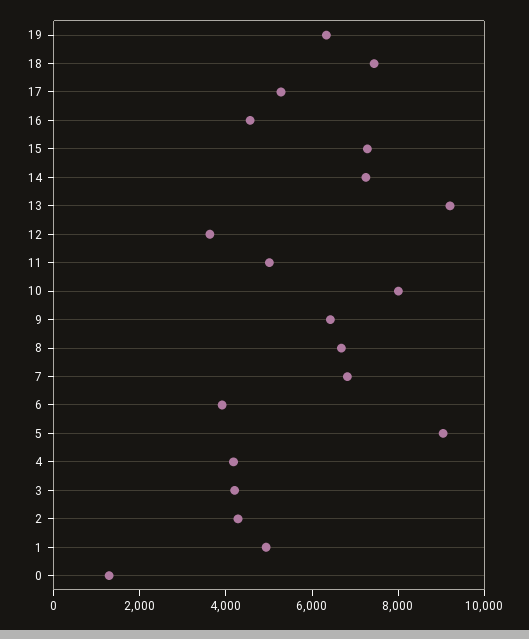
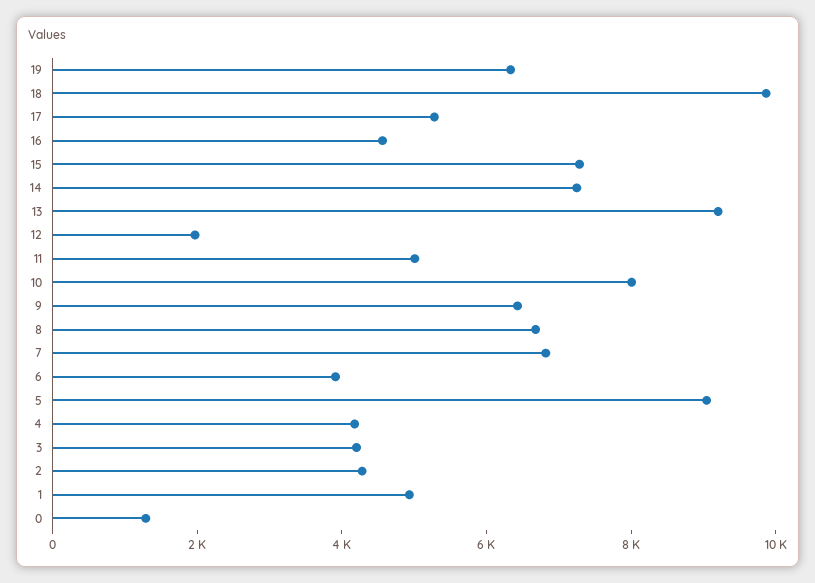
  {
    "19": 6500,
-   "18": 7500,
+   "18": 10000,
    "17": 5500,
    "16": 4500,
    "15": 7500,
    "14": 7000,
    "13": 9000,
-   "12": 3500,
+   "12": 2000,
    "11": 5000,
    "10": 8000,
    "9": 6500,
    "8": 6500,
    "7": 7000,
    "6": 4000,
    "5": 9000,
    "4": 4000,
    "3": 4000,
    "2": 4500,
    "1": 5000,
    "0": 1500
  }

